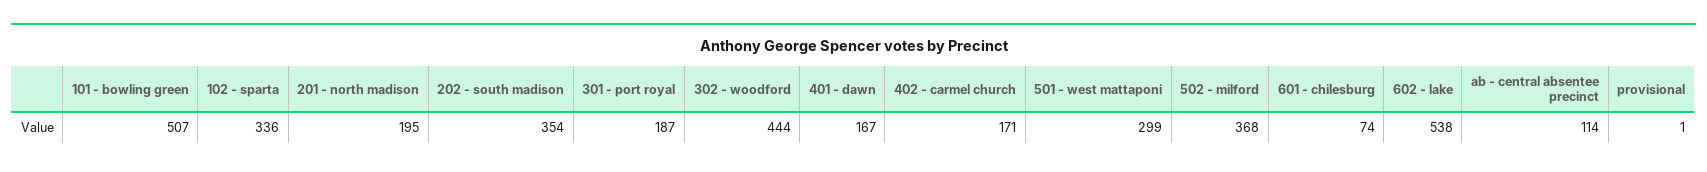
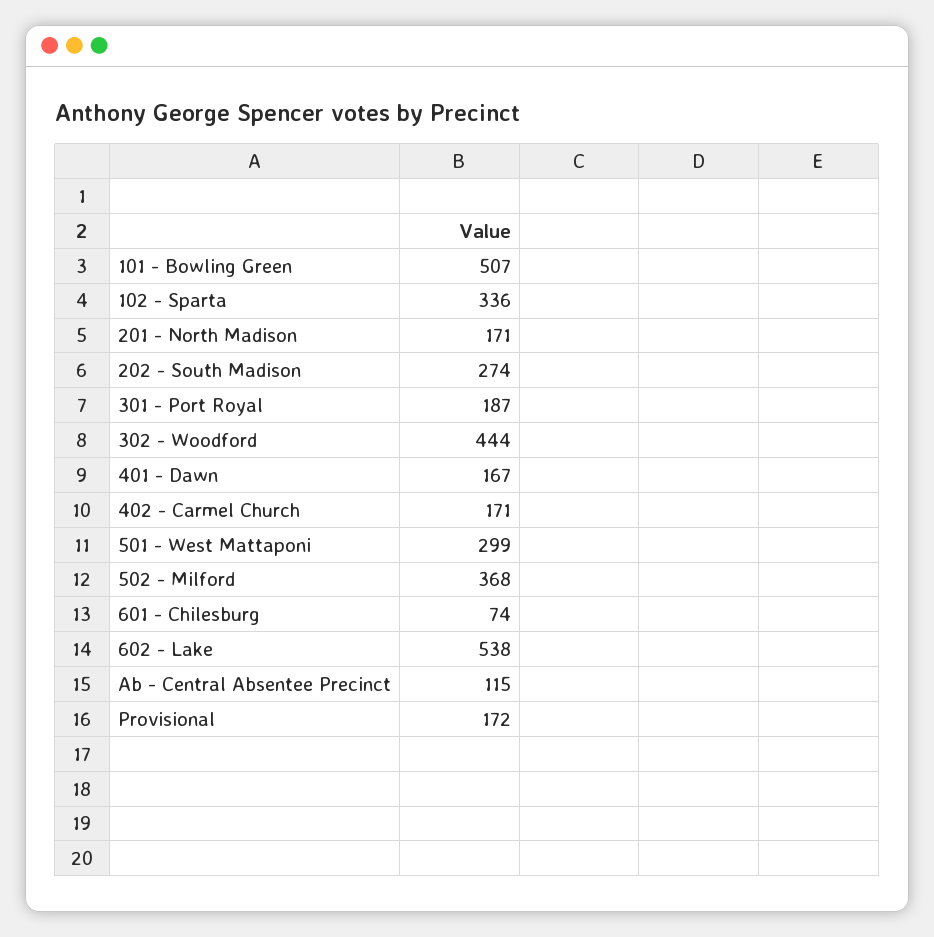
  {
    "101 - bowling green": 507,
    "102 - sparta": 336,
-   "201 - north madison": 195,
+   "201 - north madison": 171,
-   "202 - south madison": 354,
+   "202 - south madison": 274,
    "301 - port royal": 187,
    "302 - woodford": 444,
    "401 - dawn": 167,
    "402 - carmel church": 171,
    "501 - west mattaponi": 299,
    "502 - milford": 368,
    "601 - chilesburg": 74,
    "602 - lake": 538,
-   "ab - central absentee precinct": 114,
+   "ab - central absentee precinct": 115,
-   "provisional": 1
+   "provisional": 172
  }

